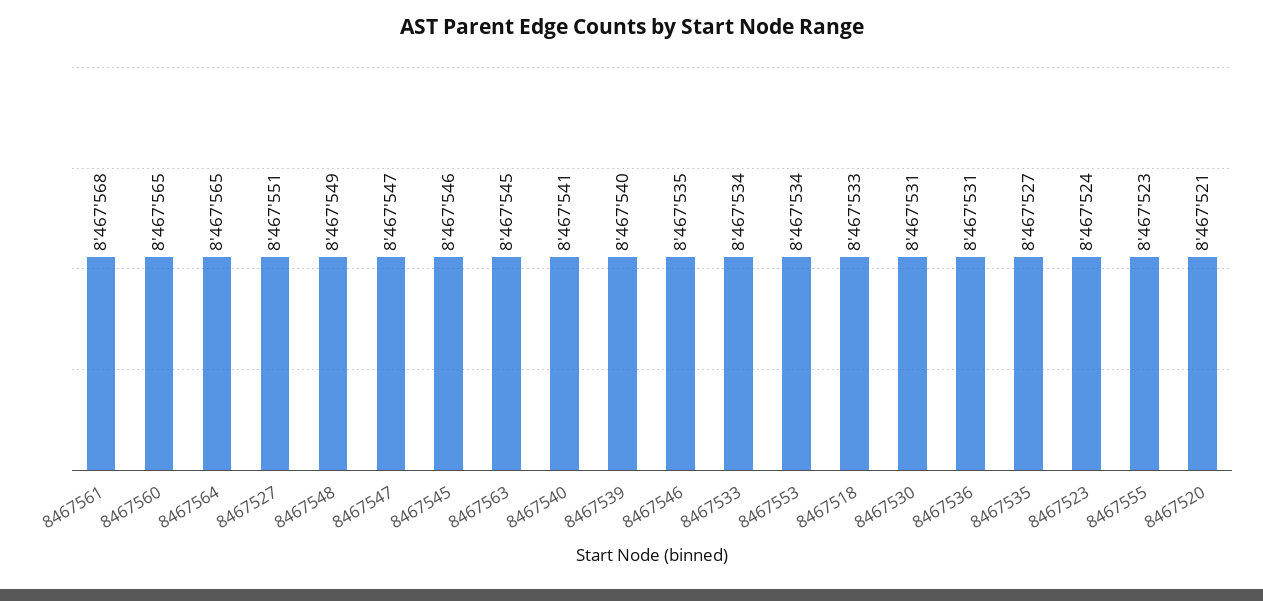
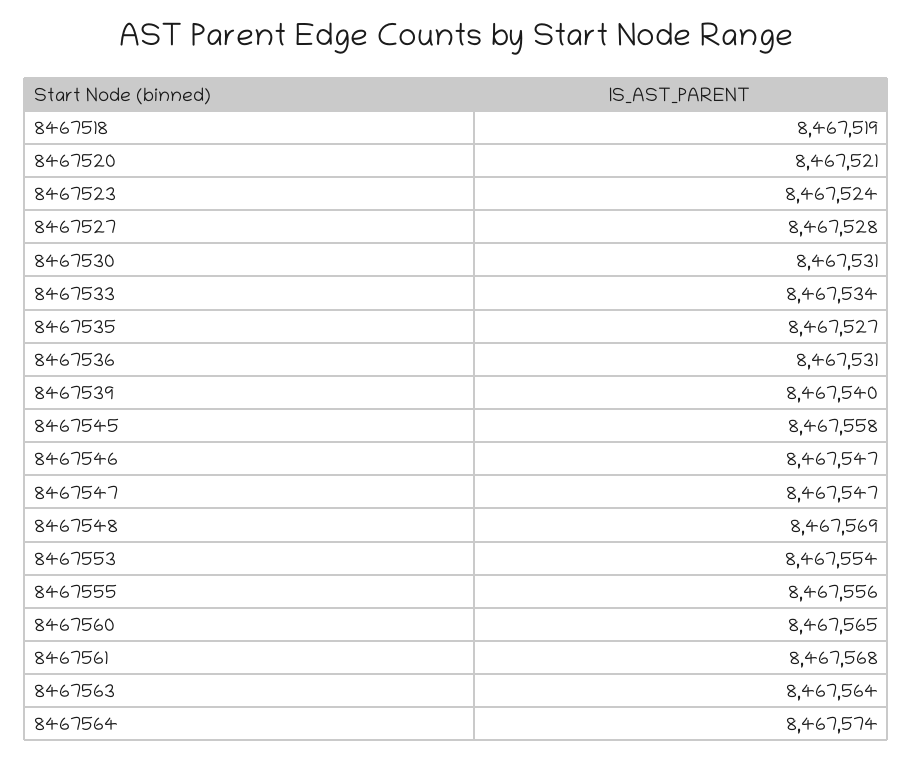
  {
    "8467561": 8467568,
    "8467560": 8467565,
-   "8467564": 8467565,
+   "8467564": 8467574,
-   "8467527": 8467551,
+   "8467527": 8467528,
-   "8467548": 8467549,
+   "8467548": 8467569,
    "8467547": 8467547,
-   "8467545": 8467546,
+   "8467545": 8467558,
-   "8467563": 8467545,
+   "8467563": 8467564,
-   "8467540": 8467541,
    "8467539": 8467540,
-   "8467546": 8467535,
+   "8467546": 8467547,
    "8467533": 8467534,
-   "8467553": 8467534,
+   "8467553": 8467554,
-   "8467518": 8467533,
+   "8467518": 8467519,
    "8467530": 8467531,
    "8467536": 8467531,
    "8467535": 8467527,
    "8467523": 8467524,
-   "8467555": 8467523,
+   "8467555": 8467556,
    "8467520": 8467521
  }

